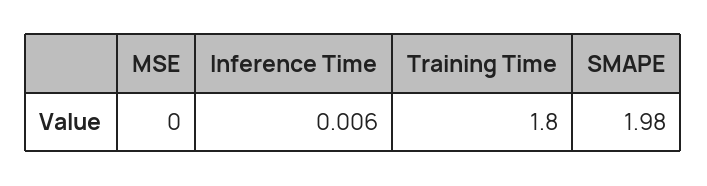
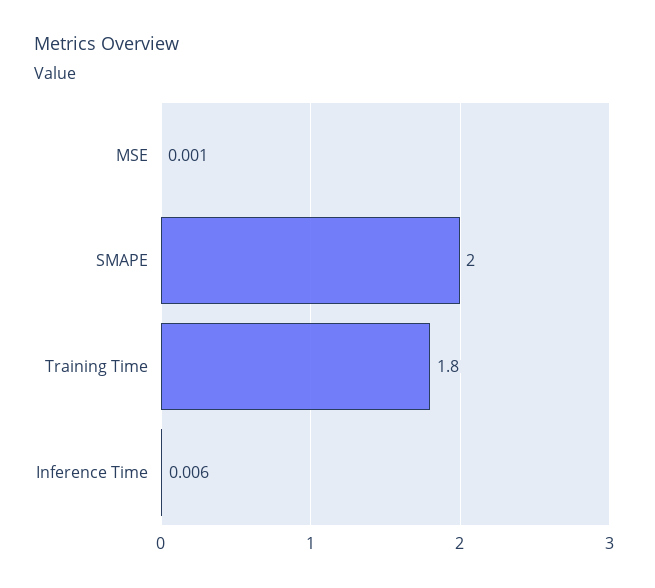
  {
-   "MSE": 0,
+   "MSE": 0.001,
    "Inference Time": 0.006,
    "Training Time": 1.8,
-   "SMAPE": 1.98
+   "SMAPE": 2
  }

